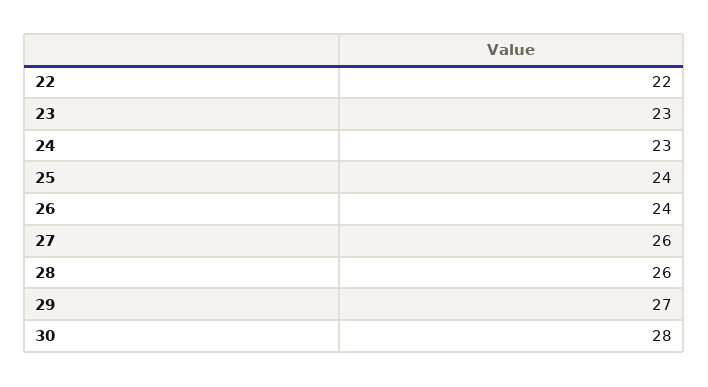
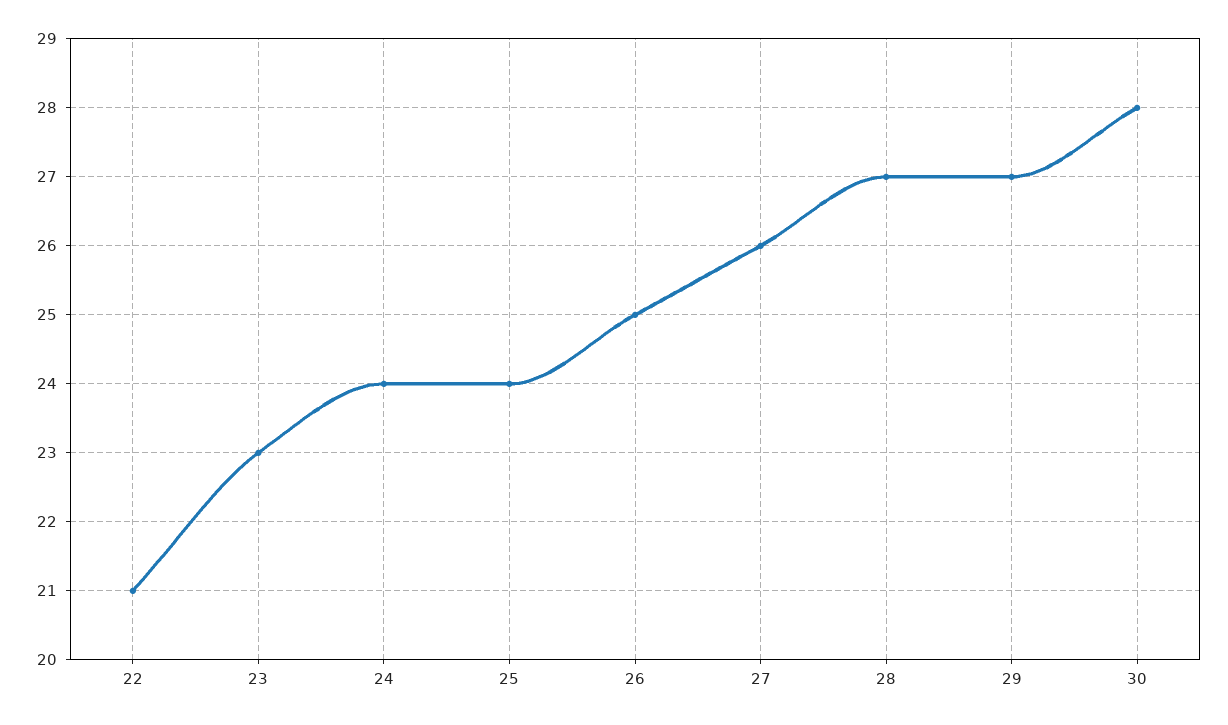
  {
-   "22": 22,
+   "22": 21,
    "23": 23,
-   "24": 23,
+   "24": 24,
    "25": 24,
-   "26": 24,
+   "26": 25,
    "27": 26,
-   "28": 26,
+   "28": 27,
    "29": 27,
    "30": 28
  }

